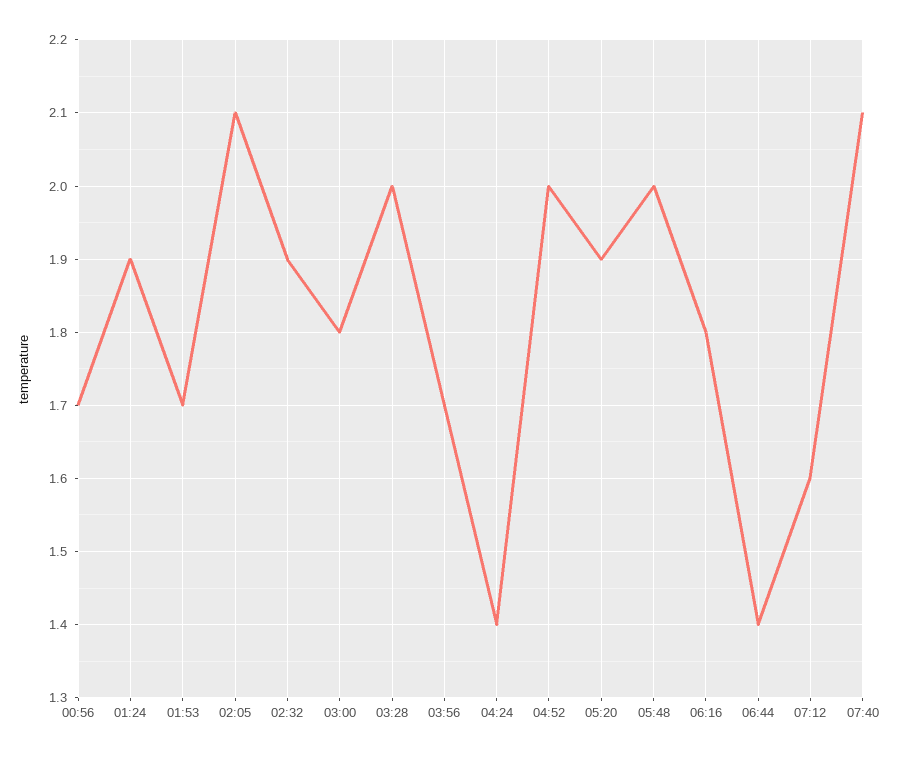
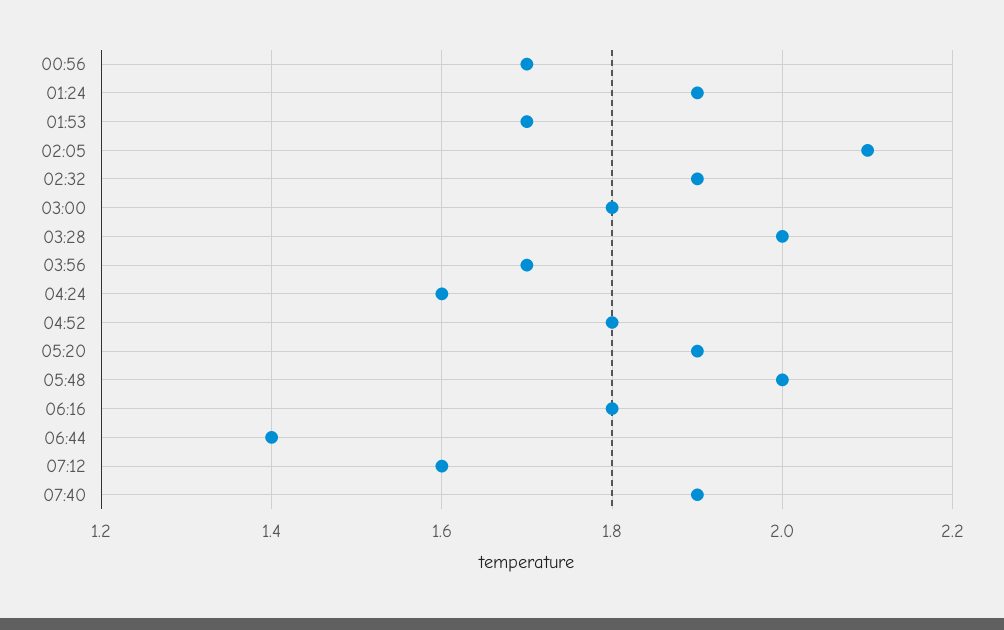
  {
    "00:56": 1.7,
    "01:24": 1.9,
    "01:53": 1.7,
    "02:05": 2.1,
    "02:32": 1.9,
    "03:00": 1.8,
    "03:28": 2,
    "03:56": 1.7,
-   "04:24": 1.4,
+   "04:24": 1.6,
-   "04:52": 2,
+   "04:52": 1.8,
    "05:20": 1.9,
    "05:48": 2,
    "06:16": 1.8,
    "06:44": 1.4,
    "07:12": 1.6,
-   "07:40": 2.1
+   "07:40": 1.9
  }

